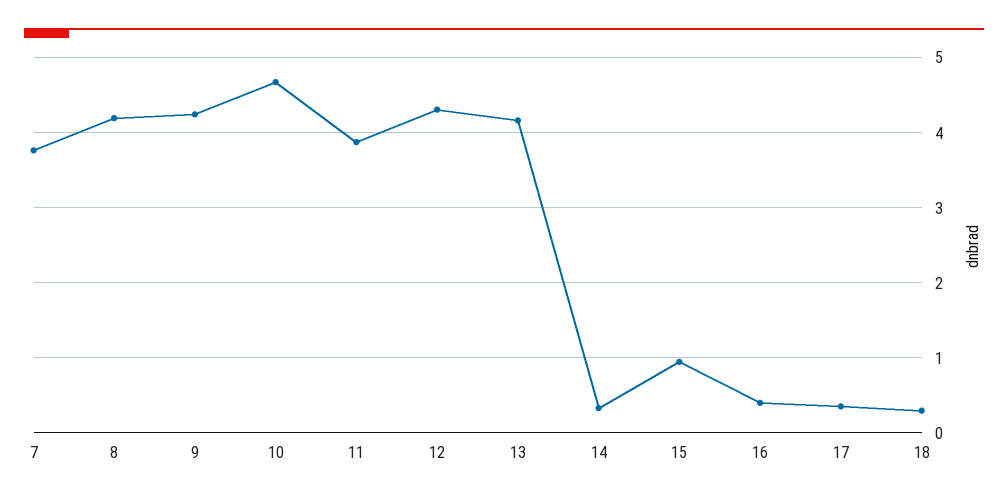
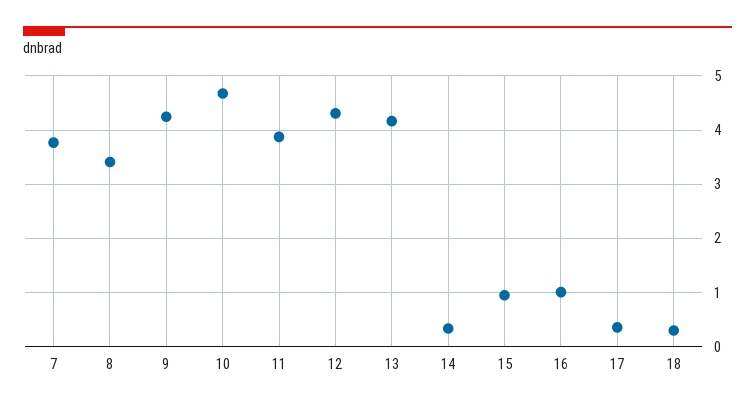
  {
    "7": 3.8,
-   "8": 4.2,
+   "8": 3.4,
    "9": 4.2,
    "10": 4.7,
    "11": 3.9,
    "12": 4.3,
    "13": 4.2,
    "14": 0.3,
    "15": 0.9,
-   "16": 0.4,
+   "16": 1,
    "17": 0.4,
    "18": 0.3
  }

